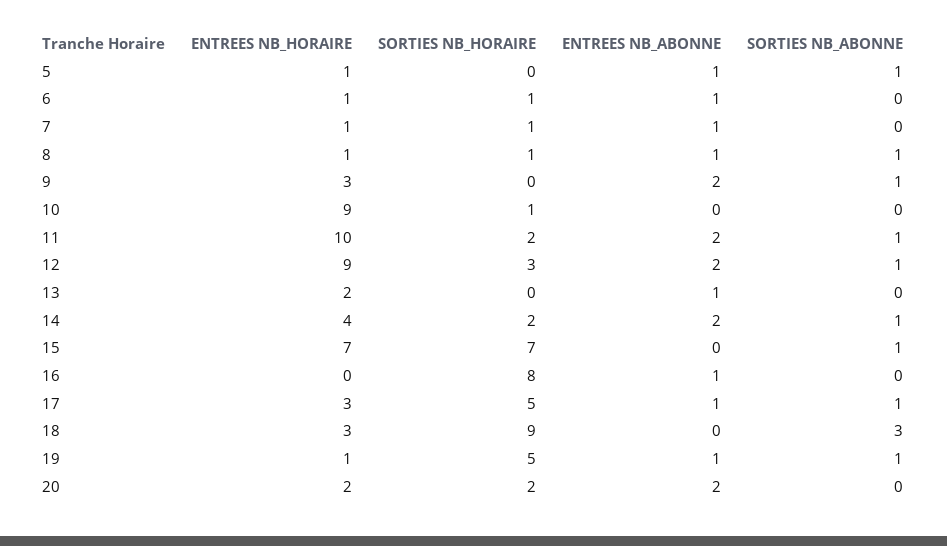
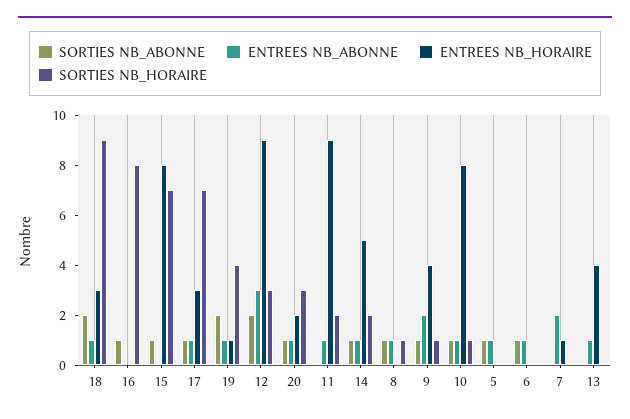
  {
    "ENTREES NB_HORAIRE": {
-     "5": 1,
+     "5": 0,
-     "6": 1,
+     "6": 0,
      "7": 1,
-     "8": 1,
+     "8": 0,
-     "9": 3,
+     "9": 4,
-     "10": 9,
+     "10": 8,
-     "11": 10,
+     "11": 9,
      "12": 9,
-     "13": 2,
+     "13": 4,
-     "14": 4,
+     "14": 5,
-     "15": 7,
+     "15": 8,
      "16": 0,
      "17": 3,
      "18": 3,
      "19": 1,
      "20": 2
    },
    "SORTIES NB_HORAIRE": {
      "5": 0,
-     "6": 1,
+     "6": 0,
-     "7": 1,
+     "7": 0,
      "8": 1,
-     "9": 0,
+     "9": 1,
      "10": 1,
      "11": 2,
      "12": 3,
      "13": 0,
      "14": 2,
      "15": 7,
      "16": 8,
-     "17": 5,
+     "17": 7,
      "18": 9,
-     "19": 5,
+     "19": 4,
-     "20": 2
+     "20": 3
    },
    "ENTREES NB_ABONNE": {
      "5": 1,
      "6": 1,
-     "7": 1,
+     "7": 2,
      "8": 1,
      "9": 2,
-     "10": 0,
+     "10": 1,
-     "11": 2,
+     "11": 1,
-     "12": 2,
+     "12": 3,
      "13": 1,
-     "14": 2,
+     "14": 1,
      "15": 0,
-     "16": 1,
+     "16": 0,
      "17": 1,
-     "18": 0,
+     "18": 1,
      "19": 1,
-     "20": 2
+     "20": 1
    },
    "SORTIES NB_ABONNE": {
      "5": 1,
-     "6": 0,
+     "6": 1,
      "7": 0,
      "8": 1,
      "9": 1,
-     "10": 0,
+     "10": 1,
-     "11": 1,
+     "11": 0,
-     "12": 1,
+     "12": 2,
      "13": 0,
      "14": 1,
      "15": 1,
-     "16": 0,
+     "16": 1,
      "17": 1,
-     "18": 3,
+     "18": 2,
-     "19": 1,
+     "19": 2,
-     "20": 0
+     "20": 1
    }
  }

